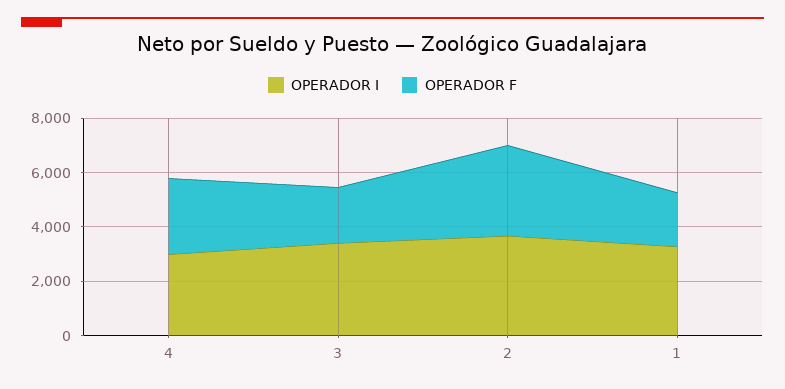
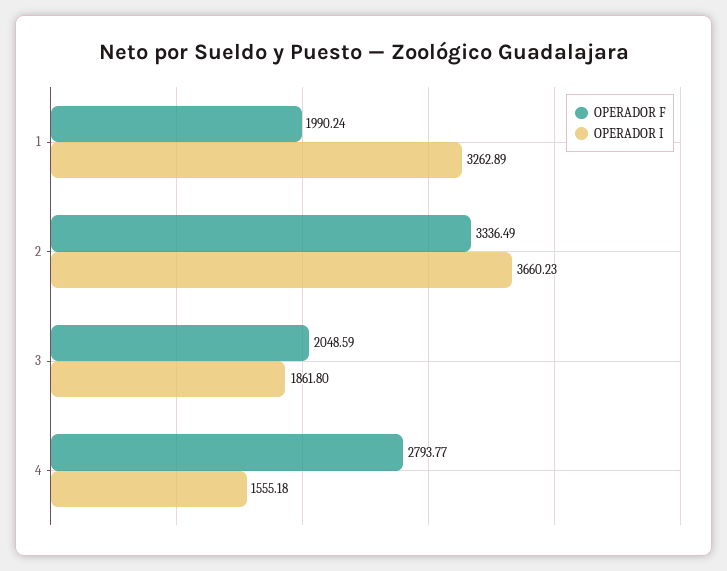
  {
    "OPERADOR I": {
-     "4": 3000,
+     "4": 1555.18,
-     "3": 3500,
+     "3": 1861.8,
      "2": 3660.23,
      "1": 3262.89
    },
    "OPERADOR F": {
      "4": 2793.77,
      "3": 2048.59,
      "2": 3336.49,
      "1": 1990.24
    }
  }

